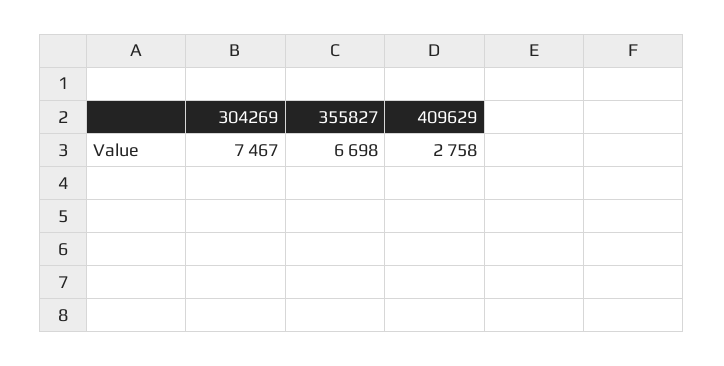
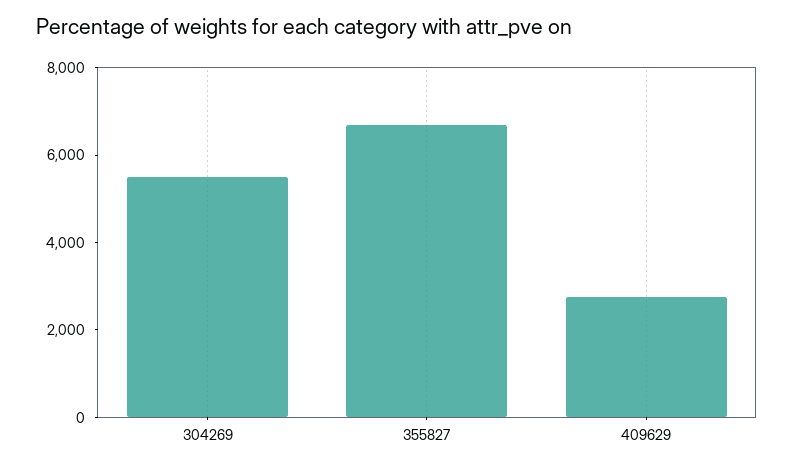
  {
-   "304269": 7467,
+   "304269": 5500,
    "355827": 6698,
    "409629": 2758
  }

